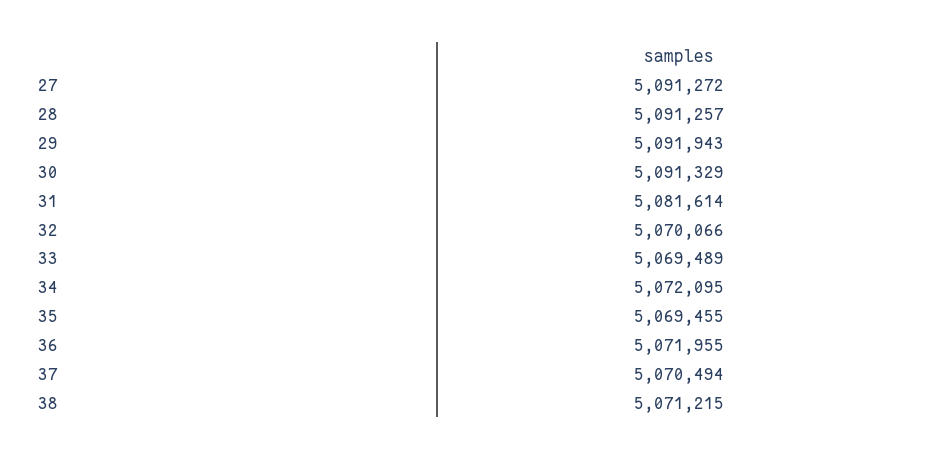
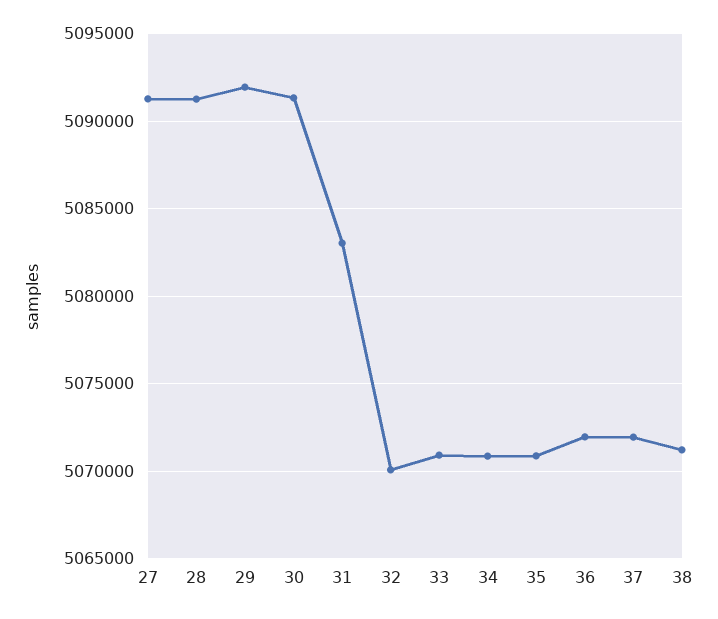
  {
    "27": 5091272,
    "28": 5091257,
    "29": 5091943,
    "30": 5091329,
-   "31": 5081614,
+   "31": 5083000,
    "32": 5070066,
-   "33": 5069489,
+   "33": 5071000,
-   "34": 5072095,
+   "34": 5071000,
-   "35": 5069455,
+   "35": 5071000,
    "36": 5071955,
-   "37": 5070494,
+   "37": 5072000,
    "38": 5071215
  }

